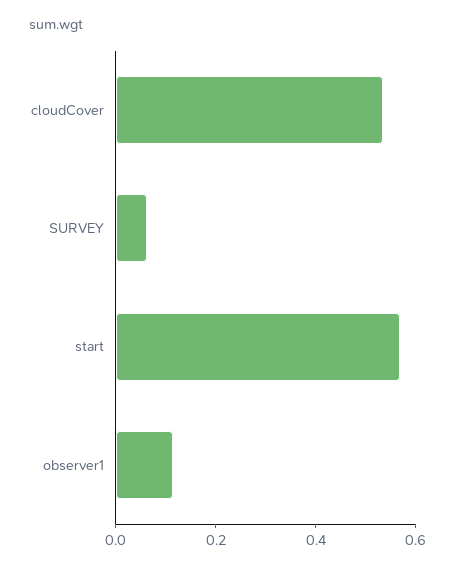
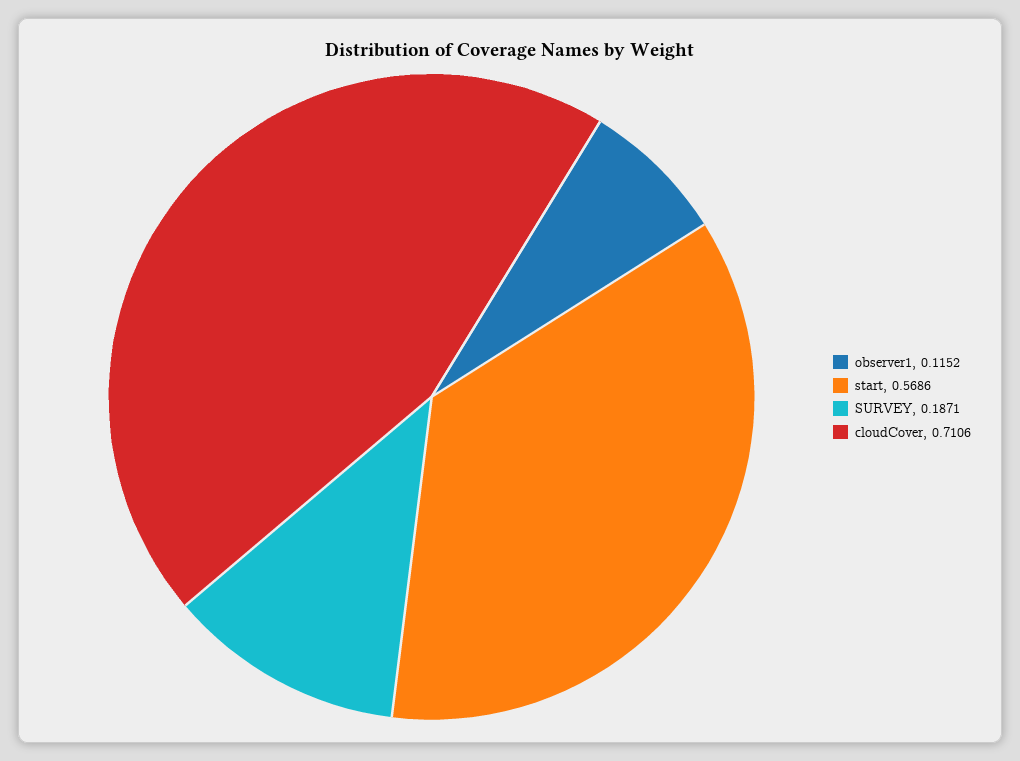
  {
-   "cloudCover": 0.55,
+   "cloudCover": 0.7106,
-   "SURVEY": 0.05,
+   "SURVEY": 0.1871,
    "start": 0.5686,
    "observer1": 0.1152
  }

